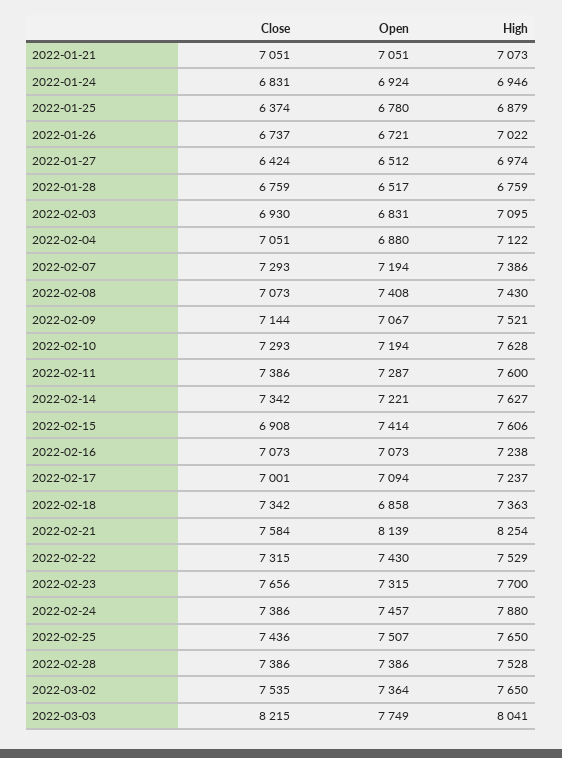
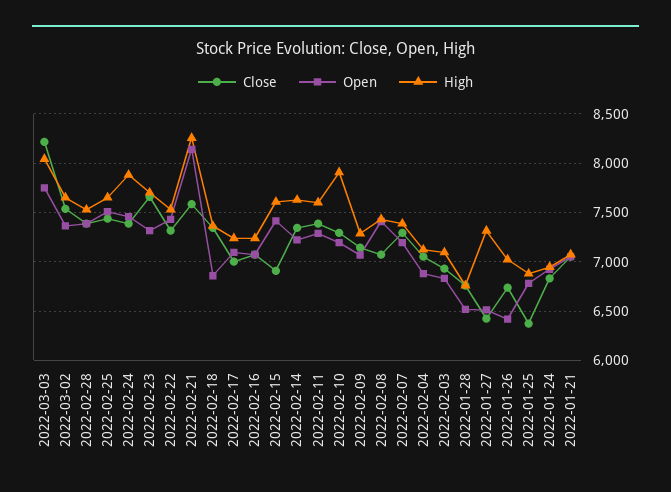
  {
    "Close": {
      "2022-01-21": 7051,
      "2022-01-24": 6831,
      "2022-01-25": 6374,
      "2022-01-26": 6737,
      "2022-01-27": 6424,
      "2022-01-28": 6759,
      "2022-02-03": 6930,
      "2022-02-04": 7051,
      "2022-02-07": 7293,
      "2022-02-08": 7073,
      "2022-02-09": 7144,
      "2022-02-10": 7293,
      "2022-02-11": 7386,
      "2022-02-14": 7342,
      "2022-02-15": 6908,
      "2022-02-16": 7073,
      "2022-02-17": 7001,
      "2022-02-18": 7342,
      "2022-02-21": 7584,
      "2022-02-22": 7315,
      "2022-02-23": 7656,
      "2022-02-24": 7386,
      "2022-02-25": 7436,
      "2022-02-28": 7386,
      "2022-03-02": 7535,
      "2022-03-03": 8215
    },
    "Open": {
      "2022-01-21": 7051,
      "2022-01-24": 6924,
      "2022-01-25": 6780,
-     "2022-01-26": 6721,
+     "2022-01-26": 6400,
      "2022-01-27": 6512,
      "2022-01-28": 6517,
      "2022-02-03": 6831,
      "2022-02-04": 6880,
      "2022-02-07": 7194,
      "2022-02-08": 7408,
      "2022-02-09": 7067,
      "2022-02-10": 7194,
      "2022-02-11": 7287,
      "2022-02-14": 7221,
      "2022-02-15": 7414,
      "2022-02-16": 7073,
      "2022-02-17": 7094,
      "2022-02-18": 6858,
      "2022-02-21": 8139,
      "2022-02-22": 7430,
      "2022-02-23": 7315,
      "2022-02-24": 7457,
      "2022-02-25": 7507,
      "2022-02-28": 7386,
      "2022-03-02": 7364,
      "2022-03-03": 7749
    },
    "High": {
      "2022-01-21": 7073,
      "2022-01-24": 6946,
      "2022-01-25": 6879,
      "2022-01-26": 7022,
-     "2022-01-27": 6974,
+     "2022-01-27": 7300,
      "2022-01-28": 6759,
      "2022-02-03": 7095,
      "2022-02-04": 7122,
      "2022-02-07": 7386,
      "2022-02-08": 7430,
-     "2022-02-09": 7521,
+     "2022-02-09": 7300,
-     "2022-02-10": 7628,
+     "2022-02-10": 7900,
      "2022-02-11": 7600,
      "2022-02-14": 7627,
      "2022-02-15": 7606,
      "2022-02-16": 7238,
      "2022-02-17": 7237,
      "2022-02-18": 7363,
      "2022-02-21": 8254,
      "2022-02-22": 7529,
      "2022-02-23": 7700,
      "2022-02-24": 7880,
      "2022-02-25": 7650,
      "2022-02-28": 7528,
      "2022-03-02": 7650,
      "2022-03-03": 8041
    }
  }

